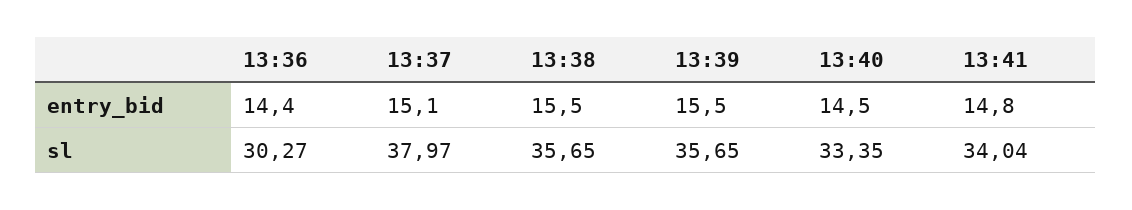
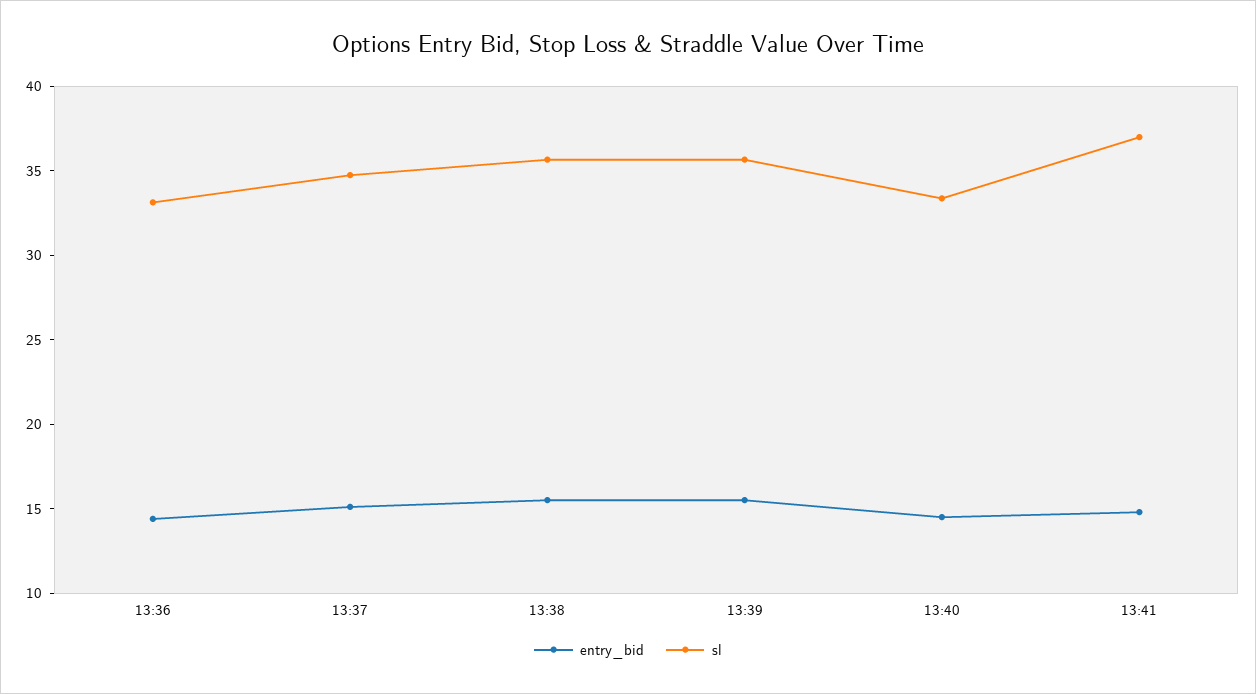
  {
    "entry_bid": {
      "13:36": 14.4,
      "13:37": 15.1,
      "13:38": 15.5,
      "13:39": 15.5,
      "13:40": 14.5,
      "13:41": 14.8
    },
    "sl": {
-     "13:36": 30.27,
+     "13:36": 33,
-     "13:37": 37.97,
+     "13:37": 35,
      "13:38": 35.65,
      "13:39": 35.65,
      "13:40": 33.35,
-     "13:41": 34.04
+     "13:41": 37
    }
  }

